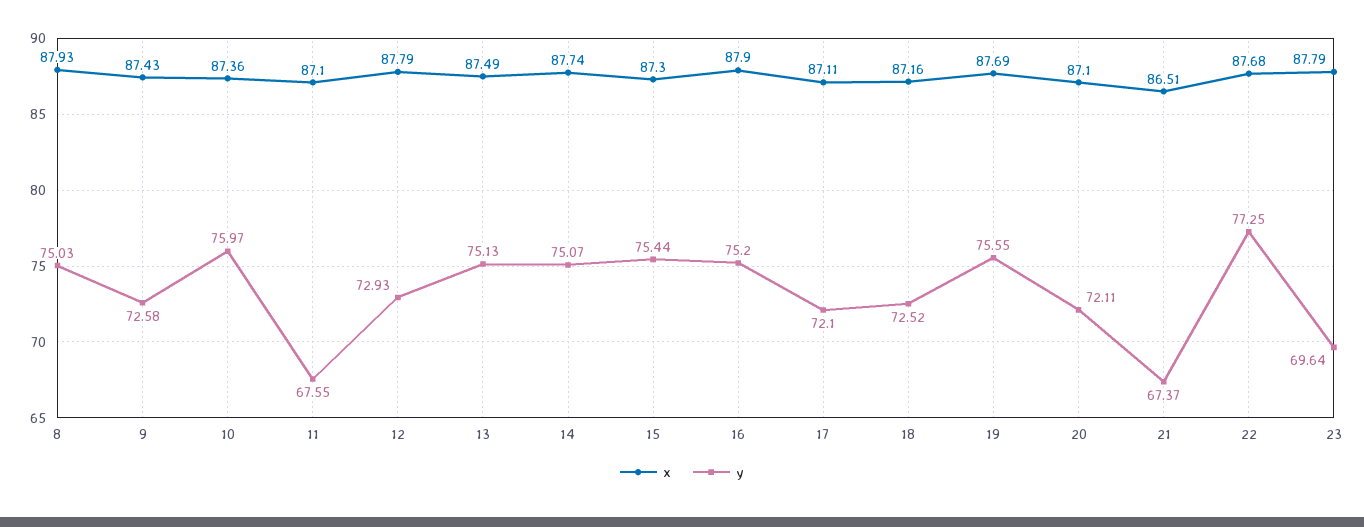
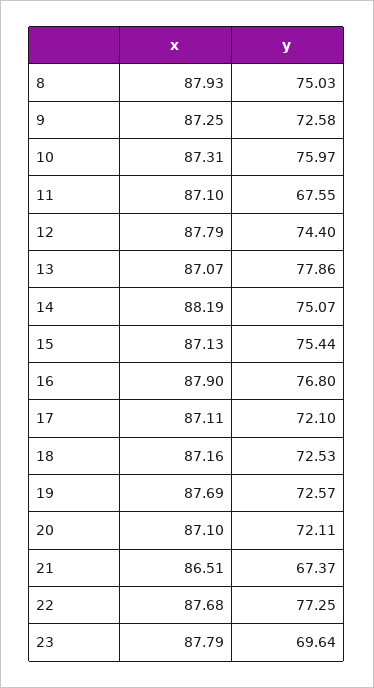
  {
    "x": {
      "8": 87.93,
-     "9": 87.43,
+     "9": 87.25,
-     "10": 87.36,
+     "10": 87.31,
      "11": 87.1,
      "12": 87.79,
-     "13": 87.49,
+     "13": 87.07,
-     "14": 87.74,
+     "14": 88.19,
-     "15": 87.3,
+     "15": 87.13,
      "16": 87.9,
      "17": 87.11,
      "18": 87.16,
      "19": 87.69,
      "20": 87.1,
      "21": 86.51,
      "22": 87.68,
      "23": 87.79
    },
    "y": {
      "8": 75.03,
      "9": 72.58,
      "10": 75.97,
      "11": 67.55,
-     "12": 72.93,
+     "12": 74.4,
-     "13": 75.13,
+     "13": 77.86,
      "14": 75.07,
      "15": 75.44,
-     "16": 75.2,
+     "16": 76.8,
      "17": 72.1,
-     "18": 72.52,
+     "18": 72.53,
-     "19": 75.55,
+     "19": 72.57,
      "20": 72.11,
      "21": 67.37,
      "22": 77.25,
      "23": 69.64
    }
  }

